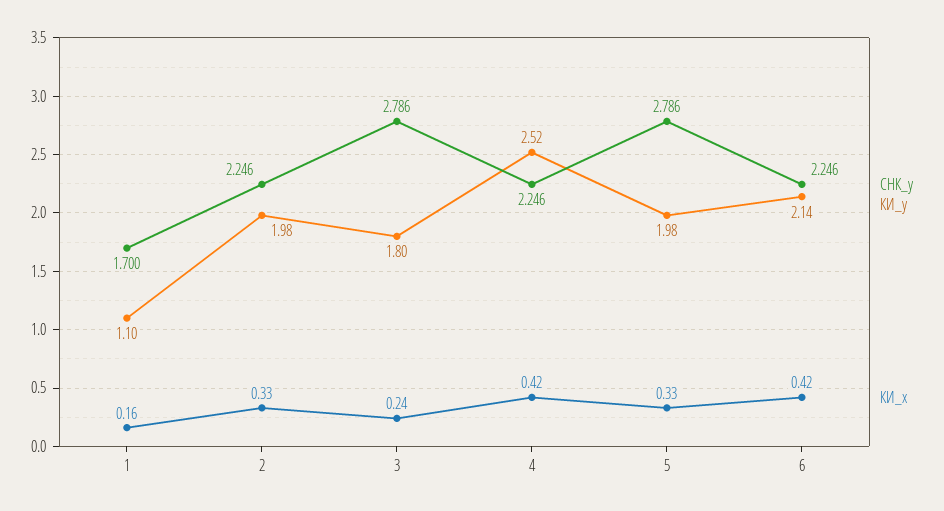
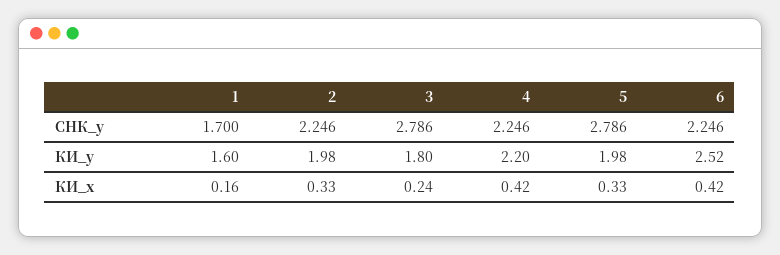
  {
    "СНК_y": {
      "1": 1.7,
      "2": 2.246,
      "3": 2.786,
      "4": 2.246,
      "5": 2.786,
      "6": 2.246
    },
    "КИ_y": {
-     "1": 1.1,
+     "1": 1.6,
      "2": 1.98,
      "3": 1.8,
-     "4": 2.52,
+     "4": 2.2,
      "5": 1.98,
-     "6": 2.14
+     "6": 2.52
    },
    "КИ_x": {
      "1": 0.16,
      "2": 0.33,
      "3": 0.24,
      "4": 0.42,
      "5": 0.33,
      "6": 0.42
    }
  }

